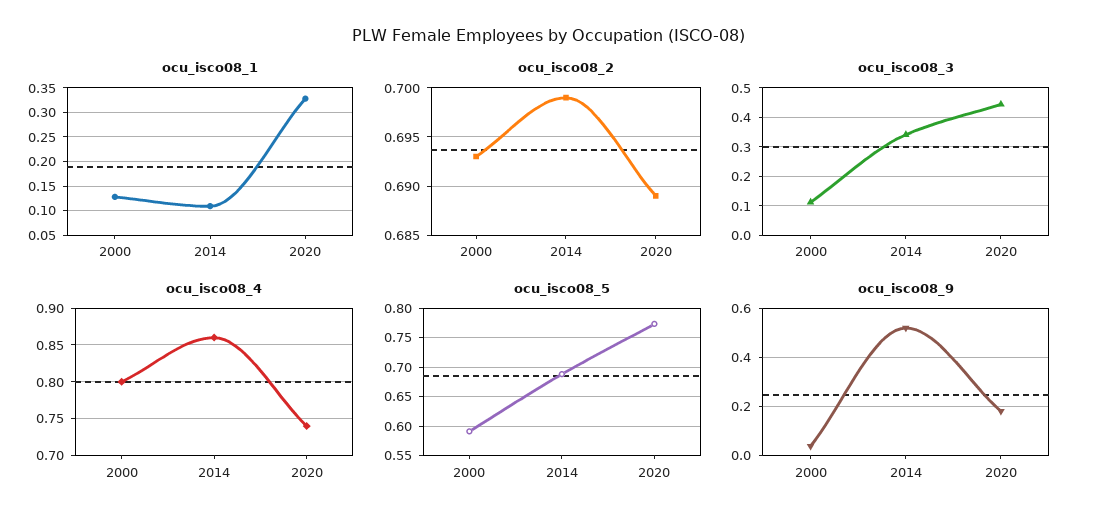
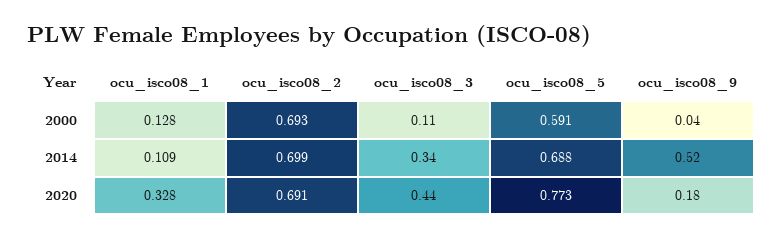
  {
    "ocu_isco08_1": {
      "2000": 0.128,
      "2014": 0.109,
      "2020": 0.328
    },
    "ocu_isco08_2": {
      "2000": 0.693,
      "2014": 0.699,
-     "2020": 0.689
+     "2020": 0.691
    },
    "ocu_isco08_3": {
      "2000": 0.11,
      "2014": 0.34,
      "2020": 0.44
    },
-   "ocu_isco08_4": {
-     "2000": 0.8,
-     "2014": 0.86,
-     "2020": 0.74
-   },
    "ocu_isco08_5": {
      "2000": 0.591,
      "2014": 0.688,
      "2020": 0.773
    },
    "ocu_isco08_9": {
      "2000": 0.04,
      "2014": 0.52,
      "2020": 0.18
    }
  }

